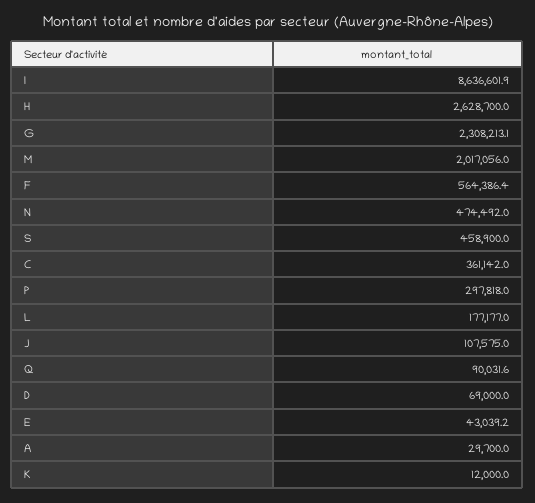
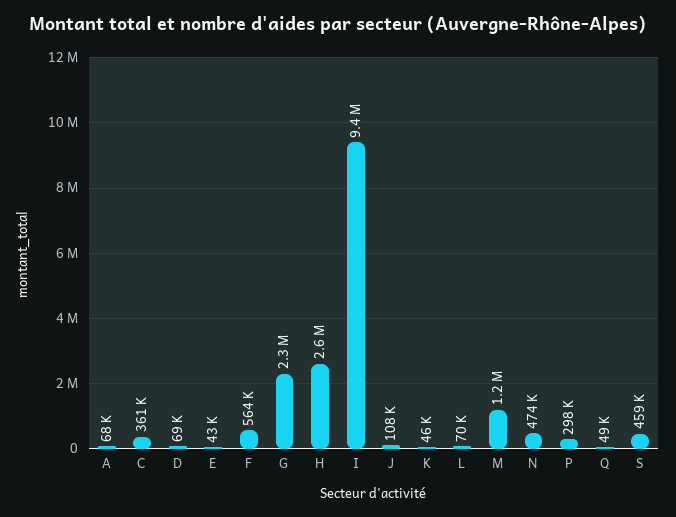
  {
-   "I": 8636601.9,
+   "I": 9400000,
    "H": 2628700,
    "G": 2308213.1,
-   "M": 2017056,
+   "M": 1200000,
    "F": 564386.4,
    "N": 474492,
    "S": 458900,
    "C": 361142,
    "P": 297818,
-   "L": 177177,
+   "L": 70000,
    "J": 107575,
-   "Q": 90031.6,
+   "Q": 49000,
    "D": 69000,
    "E": 43039.2,
-   "A": 29700,
+   "A": 68000,
-   "K": 12000
+   "K": 46000
  }

